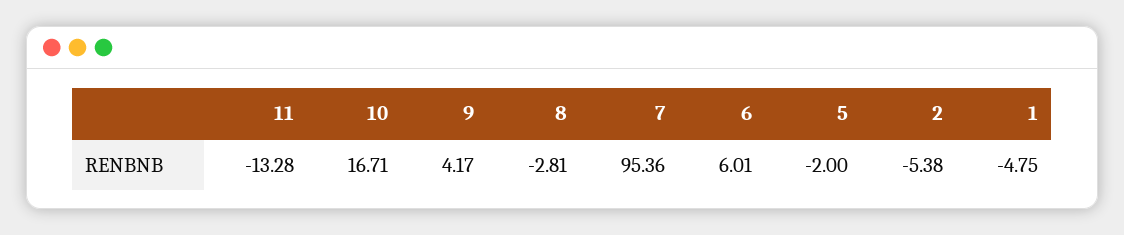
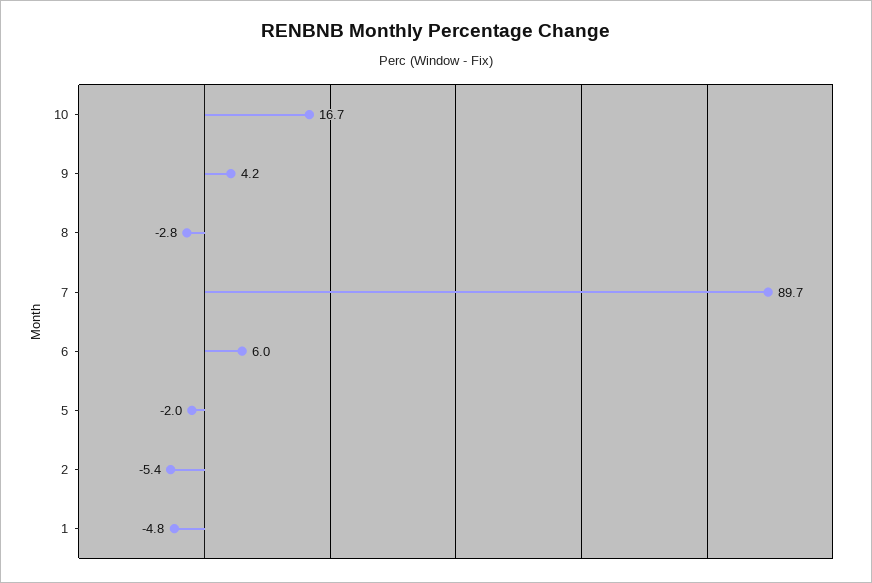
  {
-   "11": -13.28,
    "10": 16.71,
    "9": 4.17,
    "8": -2.81,
-   "7": 95.36,
+   "7": 89.7,
    "6": 6.01,
    "5": -2,
    "2": -5.38,
    "1": -4.75
  }

